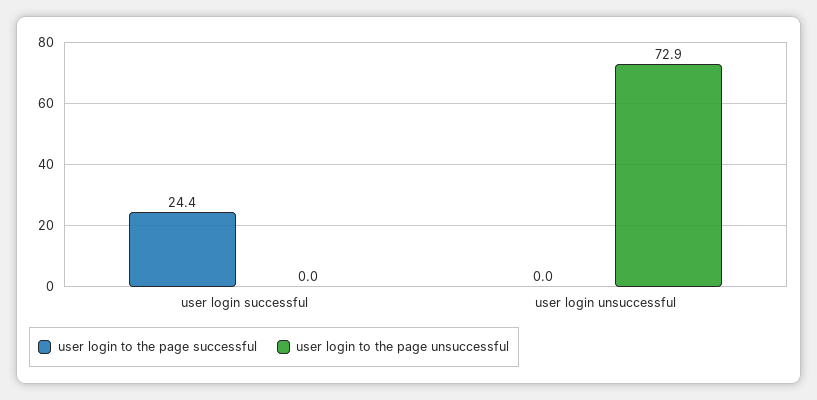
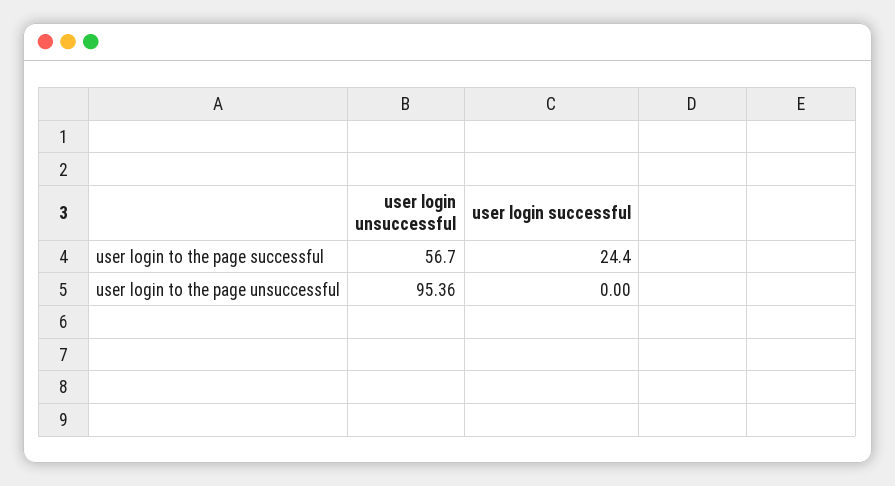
  {
    "user login to the page successful": {
      "user login successful": 24.4,
-     "user login unsuccessful": 0
+     "user login unsuccessful": 56.7
    },
    "user login to the page unsuccessful": {
      "user login successful": 0,
-     "user login unsuccessful": 72.9
+     "user login unsuccessful": 95.36
    }
  }

